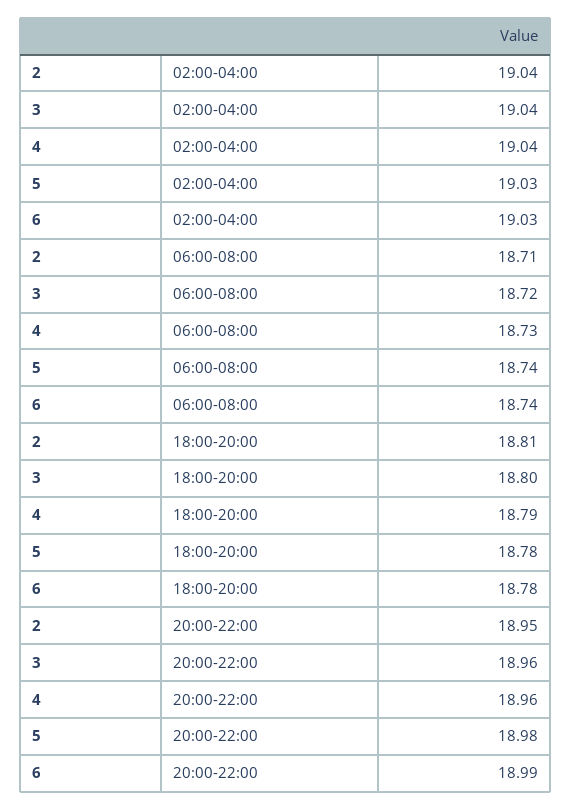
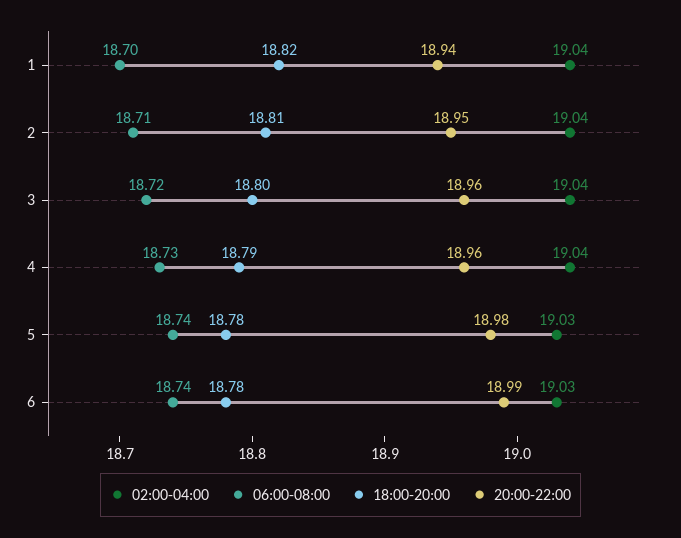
  {
    "02:00-04:00": {
      "2": 19.04,
      "3": 19.04,
      "4": 19.04,
      "5": 19.03,
-     "6": 19.03
+     "6": 19.03,
+     "1": 19.04
    },
    "06:00-08:00": {
      "2": 18.71,
      "3": 18.72,
      "4": 18.73,
      "5": 18.74,
-     "6": 18.74
+     "6": 18.74,
+     "1": 18.7
    },
    "18:00-20:00": {
      "2": 18.81,
      "3": 18.8,
      "4": 18.79,
      "5": 18.78,
-     "6": 18.78
+     "6": 18.78,
+     "1": 18.82
    },
    "20:00-22:00": {
      "2": 18.95,
      "3": 18.96,
      "4": 18.96,
      "5": 18.98,
-     "6": 18.99
+     "6": 18.99,
+     "1": 18.94
    }
  }

